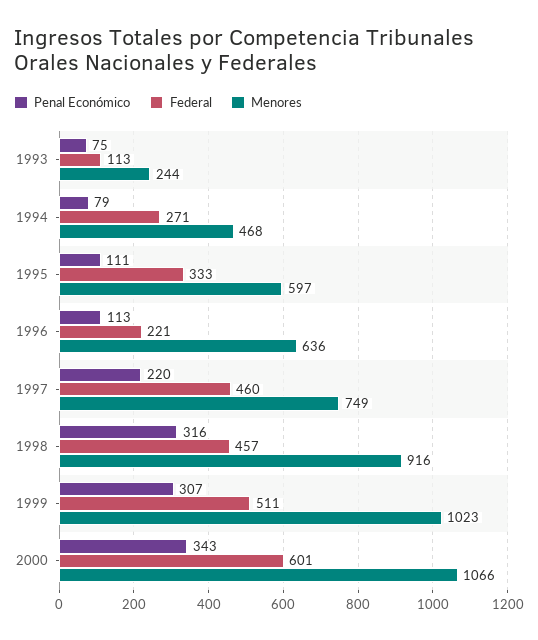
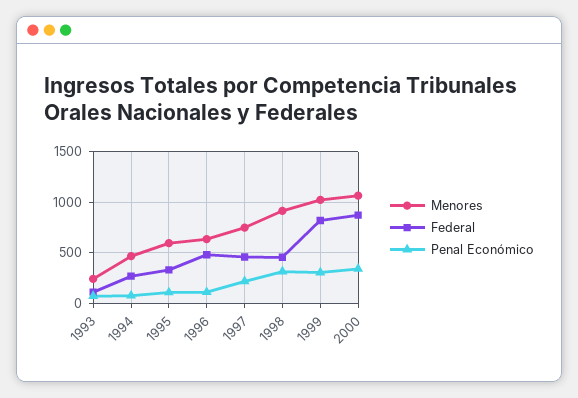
  {
    "Penal Económico": {
      "1993": 75,
      "1994": 79,
      "1995": 111,
      "1996": 113,
      "1997": 220,
      "1998": 316,
      "1999": 307,
      "2000": 343
    },
    "Federal": {
      "1993": 113,
      "1994": 271,
      "1995": 333,
-     "1996": 221,
+     "1996": 500,
      "1997": 460,
      "1998": 457,
-     "1999": 511,
+     "1999": 800,
-     "2000": 601
+     "2000": 900
    },
    "Menores": {
      "1993": 244,
      "1994": 468,
      "1995": 597,
      "1996": 636,
      "1997": 749,
      "1998": 916,
      "1999": 1023,
      "2000": 1066
    }
  }

